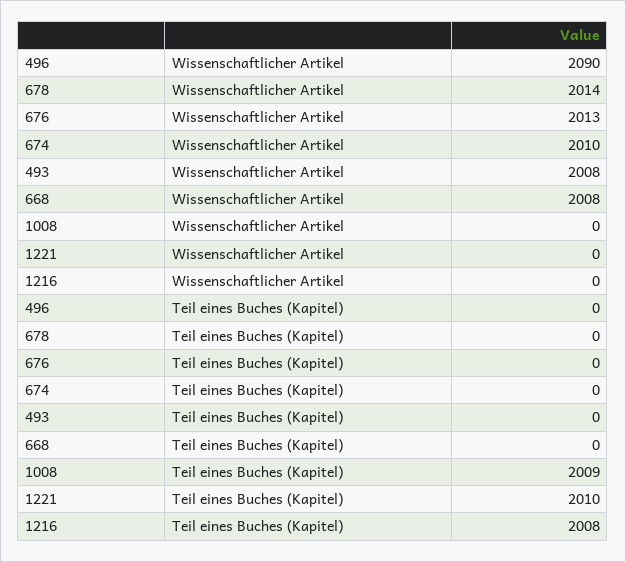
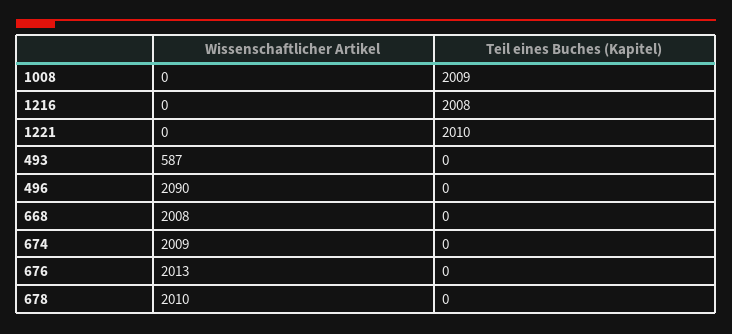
  {
    "496": {
      "Wissenschaftlicher Artikel": 2090,
      "Teil eines Buches (Kapitel)": 0
    },
    "678": {
-     "Wissenschaftlicher Artikel": 2014,
+     "Wissenschaftlicher Artikel": 2010,
      "Teil eines Buches (Kapitel)": 0
    },
    "676": {
      "Wissenschaftlicher Artikel": 2013,
      "Teil eines Buches (Kapitel)": 0
    },
    "674": {
-     "Wissenschaftlicher Artikel": 2010,
+     "Wissenschaftlicher Artikel": 2009,
      "Teil eines Buches (Kapitel)": 0
    },
    "493": {
-     "Wissenschaftlicher Artikel": 2008,
+     "Wissenschaftlicher Artikel": 587,
      "Teil eines Buches (Kapitel)": 0
    },
    "668": {
      "Wissenschaftlicher Artikel": 2008,
      "Teil eines Buches (Kapitel)": 0
    },
    "1008": {
      "Wissenschaftlicher Artikel": 0,
      "Teil eines Buches (Kapitel)": 2009
    },
    "1221": {
      "Wissenschaftlicher Artikel": 0,
      "Teil eines Buches (Kapitel)": 2010
    },
    "1216": {
      "Wissenschaftlicher Artikel": 0,
      "Teil eines Buches (Kapitel)": 2008
    }
  }

